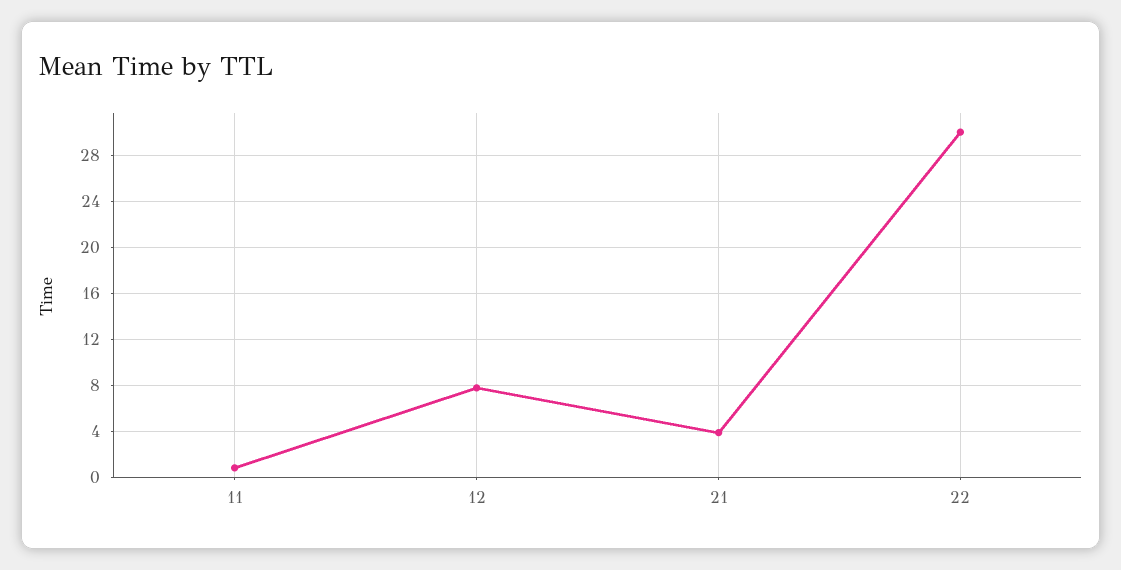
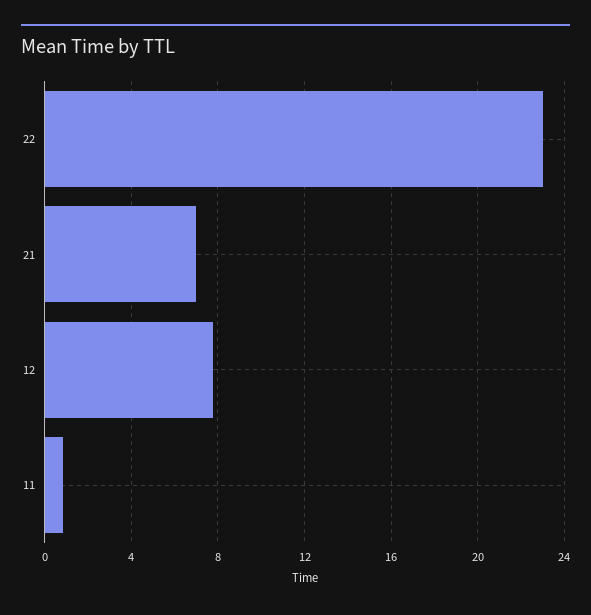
  {
    "11": 1,
    "12": 8,
-   "21": 4,
+   "21": 7,
-   "22": 30
+   "22": 23
  }

